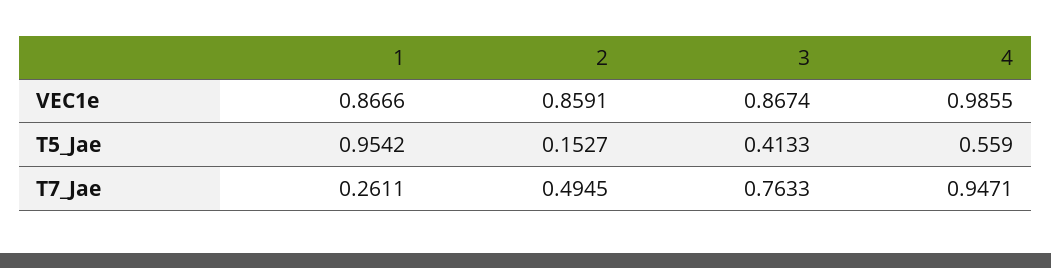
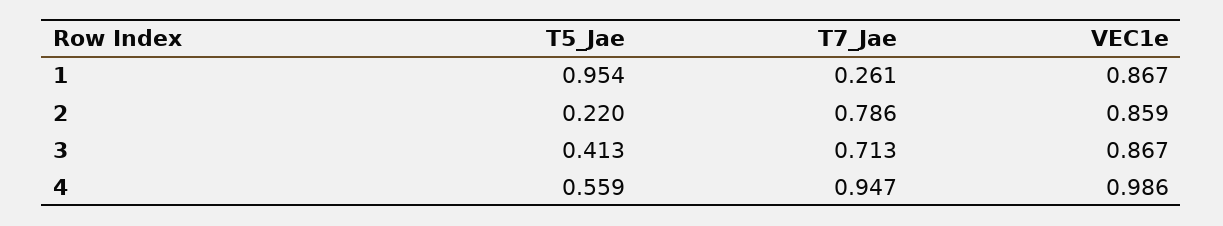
  {
    "1": {
      "VEC1e": 0.8666,
      "T5_Jae": 0.9542,
      "T7_Jae": 0.2611
    },
    "2": {
      "VEC1e": 0.8591,
-     "T5_Jae": 0.1527,
+     "T5_Jae": 0.22,
-     "T7_Jae": 0.4945
+     "T7_Jae": 0.786
    },
    "3": {
      "VEC1e": 0.8674,
      "T5_Jae": 0.4133,
-     "T7_Jae": 0.7633
+     "T7_Jae": 0.713
    },
    "4": {
      "VEC1e": 0.9855,
      "T5_Jae": 0.559,
      "T7_Jae": 0.9471
    }
  }

